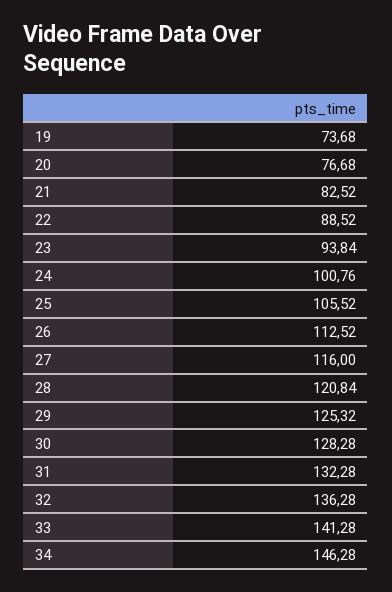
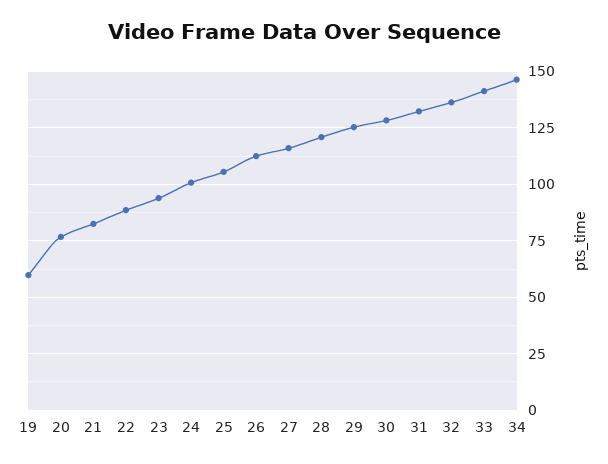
  {
-   "19": 73.68,
+   "19": 60,
    "20": 76.68,
    "21": 82.52,
    "22": 88.52,
    "23": 93.84,
    "24": 100.76,
    "25": 105.52,
    "26": 112.52,
    "27": 116,
    "28": 120.84,
    "29": 125.32,
    "30": 128.28,
    "31": 132.28,
    "32": 136.28,
    "33": 141.28,
    "34": 146.28
  }

